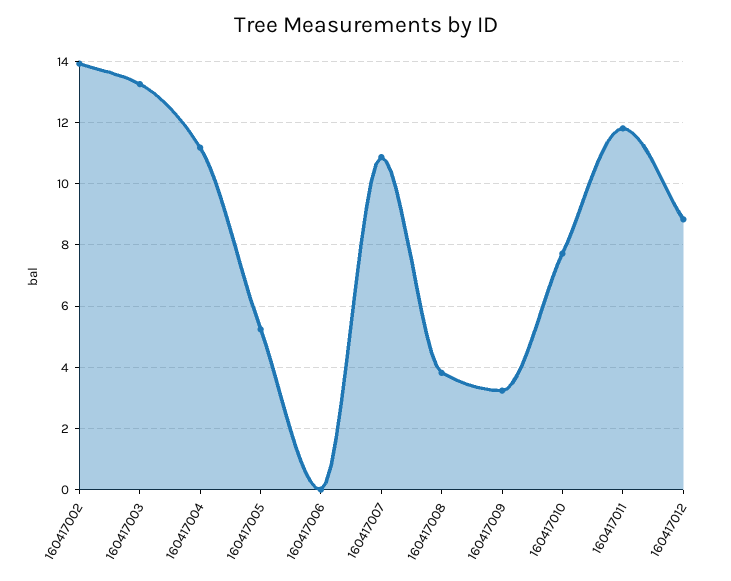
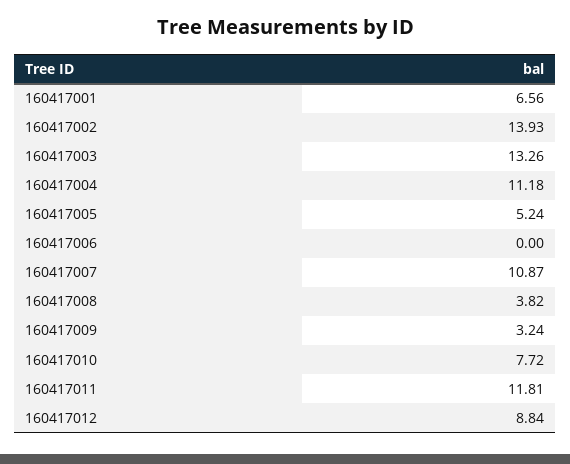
  {
    "160417002": 13.93,
    "160417003": 13.26,
    "160417004": 11.18,
    "160417005": 5.24,
    "160417006": 0,
    "160417007": 10.87,
    "160417008": 3.82,
    "160417009": 3.24,
    "160417010": 7.72,
    "160417011": 11.81,
-   "160417012": 8.84
+   "160417012": 8.84,
+   "160417001": 6.56
  }

